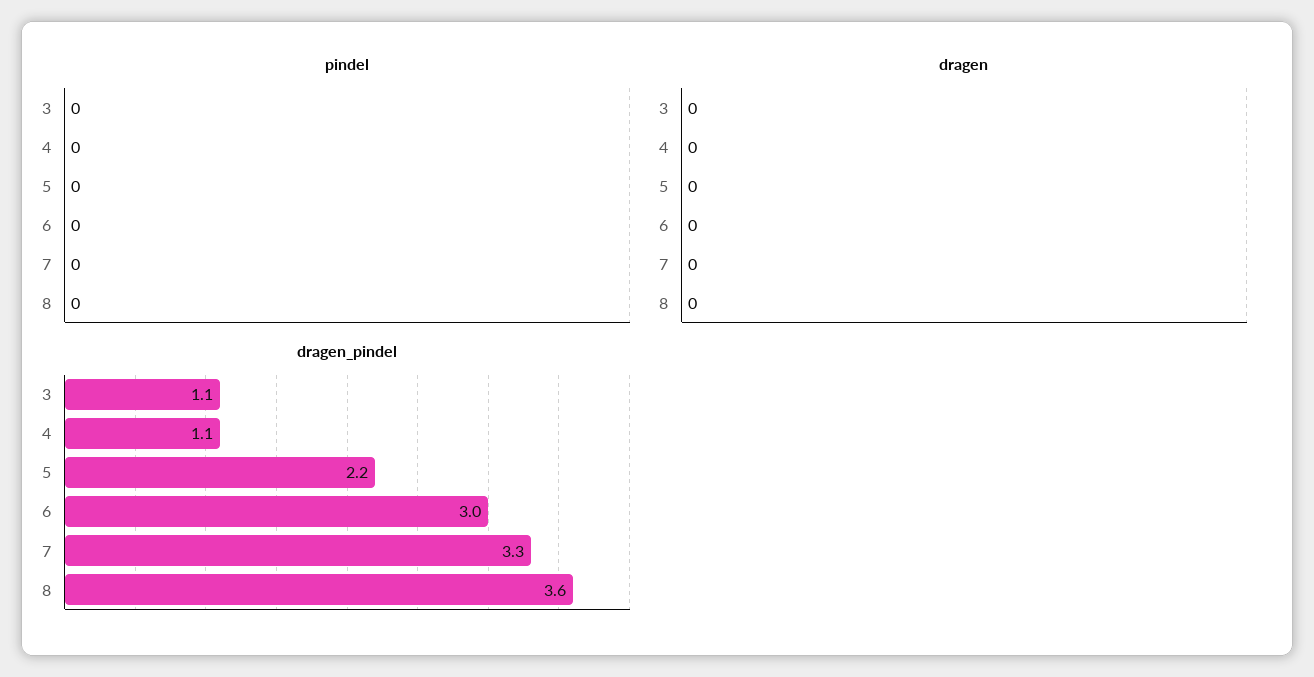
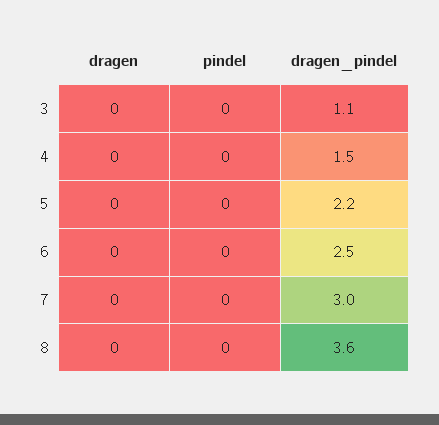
  {
    "pindel": {
      "3": 0,
      "4": 0,
      "5": 0,
      "6": 0,
      "7": 0,
      "8": 0
    },
    "dragen": {
      "3": 0,
      "4": 0,
      "5": 0,
      "6": 0,
      "7": 0,
      "8": 0
    },
    "dragen_pindel": {
      "3": 1.1,
-     "4": 1.1,
+     "4": 1.5,
      "5": 2.2,
-     "6": 3,
+     "6": 2.5,
-     "7": 3.3,
+     "7": 3,
      "8": 3.6
    }
  }

